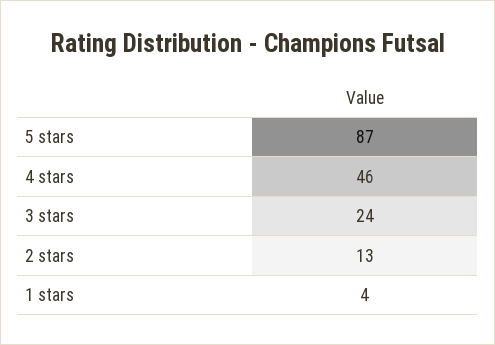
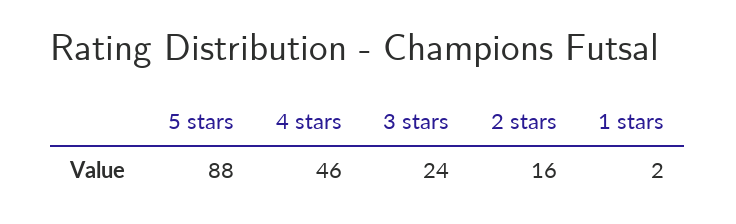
  {
-   "5 stars": 87,
+   "5 stars": 88,
    "4 stars": 46,
    "3 stars": 24,
-   "2 stars": 13,
+   "2 stars": 16,
-   "1 stars": 4
+   "1 stars": 2
  }

